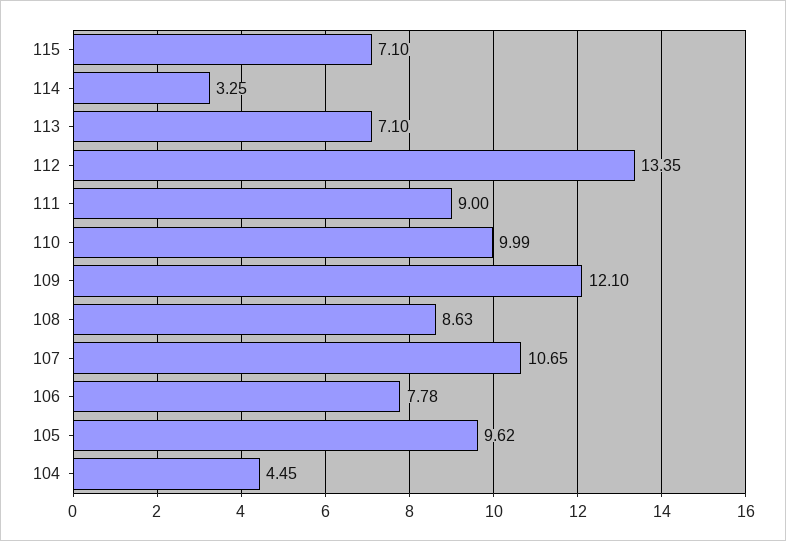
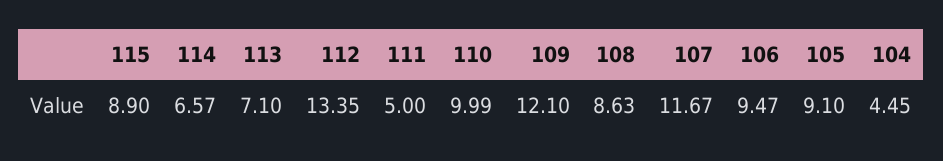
  {
-   "115": 7.1,
+   "115": 8.9,
-   "114": 3.25,
+   "114": 6.57,
    "113": 7.1,
    "112": 13.35,
-   "111": 9,
+   "111": 5,
    "110": 9.99,
    "109": 12.1,
    "108": 8.63,
-   "107": 10.65,
+   "107": 11.67,
-   "106": 7.78,
+   "106": 9.47,
-   "105": 9.62,
+   "105": 9.1,
    "104": 4.45
  }

